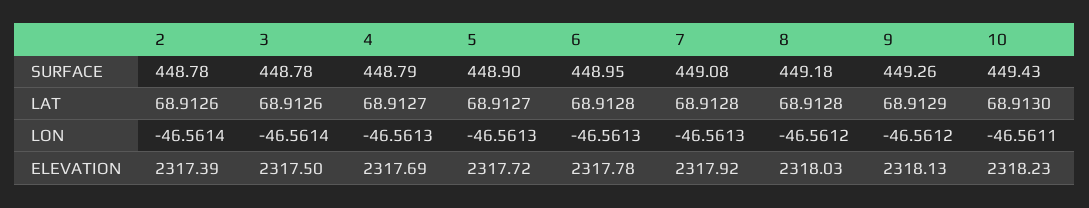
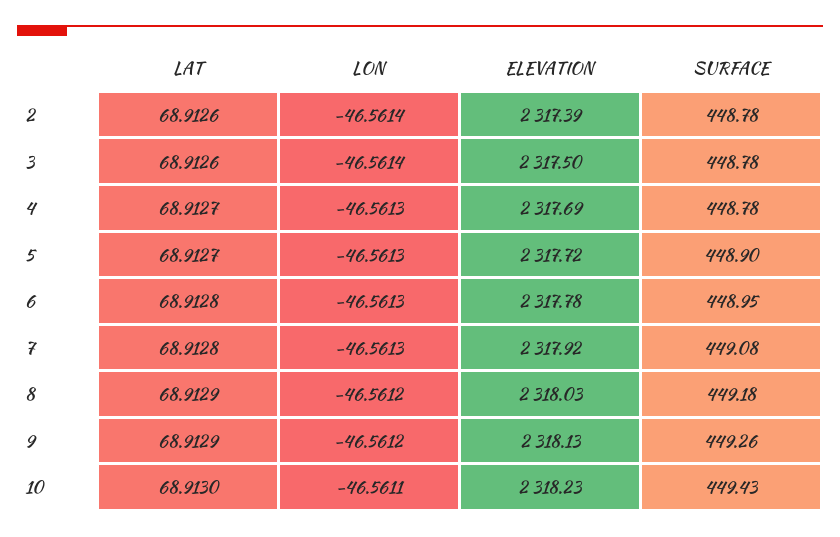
  {
    "2": {
      "SURFACE": 448.78,
      "LAT": 68.9126,
      "LON": -46.5614,
      "ELEVATION": 2317.39
    },
    "3": {
      "SURFACE": 448.78,
      "LAT": 68.9126,
      "LON": -46.5614,
      "ELEVATION": 2317.5
    },
    "4": {
-     "SURFACE": 448.79,
+     "SURFACE": 448.78,
      "LAT": 68.9127,
      "LON": -46.5613,
      "ELEVATION": 2317.69
    },
    "5": {
      "SURFACE": 448.9,
      "LAT": 68.9127,
      "LON": -46.5613,
      "ELEVATION": 2317.72
    },
    "6": {
      "SURFACE": 448.95,
      "LAT": 68.9128,
      "LON": -46.5613,
      "ELEVATION": 2317.78
    },
    "7": {
      "SURFACE": 449.08,
      "LAT": 68.9128,
      "LON": -46.5613,
      "ELEVATION": 2317.92
    },
    "8": {
      "SURFACE": 449.18,
-     "LAT": 68.9128,
+     "LAT": 68.9129,
      "LON": -46.5612,
      "ELEVATION": 2318.03
    },
    "9": {
      "SURFACE": 449.26,
      "LAT": 68.9129,
      "LON": -46.5612,
      "ELEVATION": 2318.13
    },
    "10": {
      "SURFACE": 449.43,
      "LAT": 68.913,
      "LON": -46.5611,
      "ELEVATION": 2318.23
    }
  }

